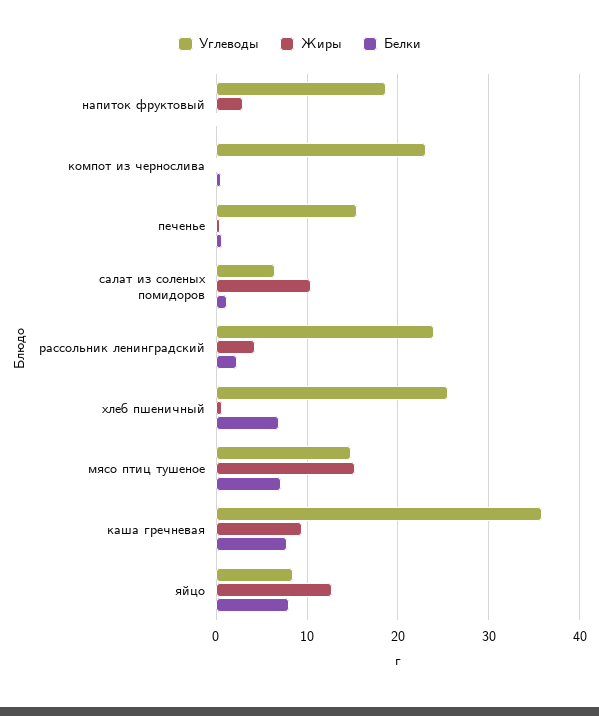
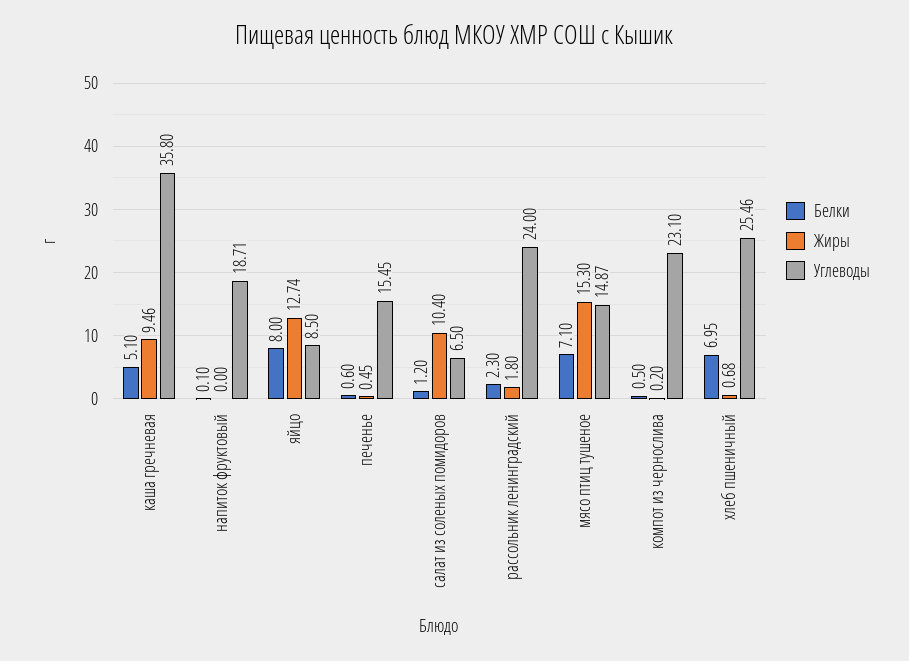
  {
    "Углеводы": {
      "напиток фруктовый": 18.71,
      "компот из чернослива": 23.1,
      "печенье": 15.45,
      "салат из соленых помидоров": 6.5,
      "рассольник ленинградский": 24,
      "хлеб пшеничный": 25.46,
      "мясо птиц тушеное": 14.87,
      "каша гречневая": 35.8,
      "яйцо": 8.5
    },
    "Жиры": {
-     "напиток фруктовый": 3,
+     "напиток фруктовый": 0,
      "компот из чернослива": 0.2,
      "печенье": 0.45,
      "салат из соленых помидоров": 10.4,
-     "рассольник ленинградский": 4,
+     "рассольник ленинградский": 1.8,
      "хлеб пшеничный": 0.68,
      "мясо птиц тушеное": 15.3,
      "каша гречневая": 9.46,
      "яйцо": 12.74
    },
    "Белки": {
      "напиток фруктовый": 0.1,
      "компот из чернослива": 0.5,
      "печенье": 0.6,
      "салат из соленых помидоров": 1.2,
      "рассольник ленинградский": 2.3,
      "хлеб пшеничный": 6.95,
      "мясо птиц тушеное": 7.1,
-     "каша гречневая": 8,
+     "каша гречневая": 5.1,
      "яйцо": 8
    }
  }

